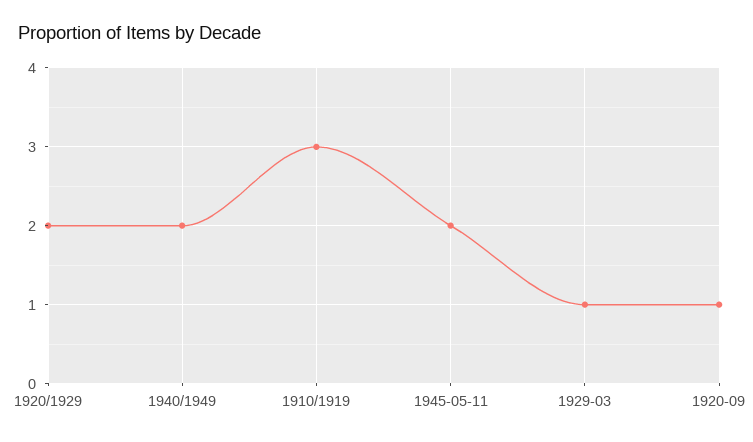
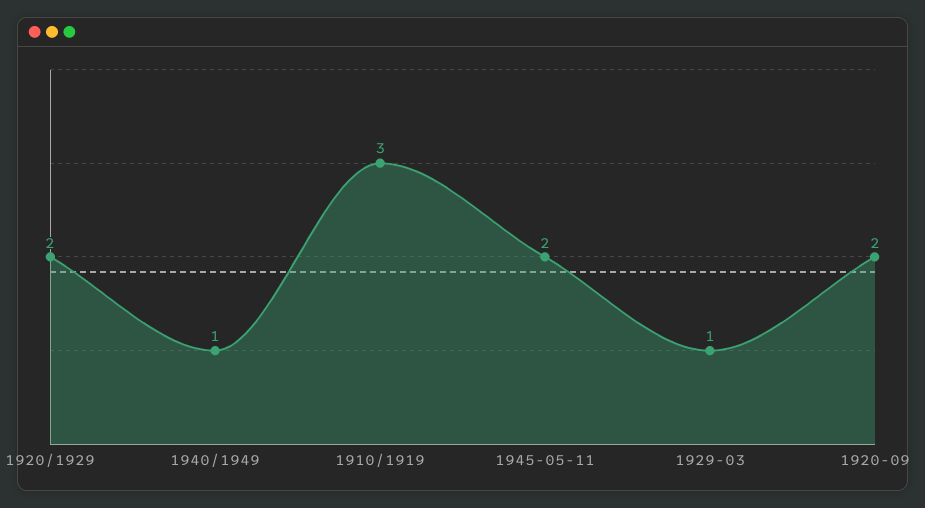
  {
    "1920/1929": 2,
-   "1940/1949": 2,
+   "1940/1949": 1,
    "1910/1919": 3,
    "1945-05-11": 2,
    "1929-03": 1,
-   "1920-09": 1
+   "1920-09": 2
  }

